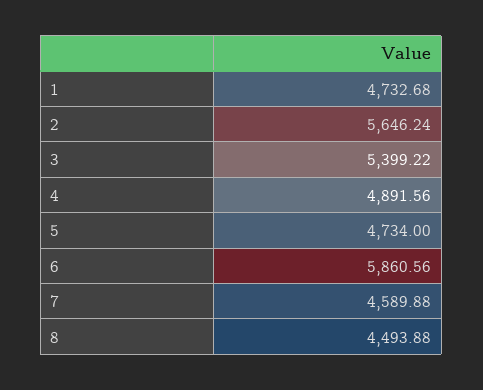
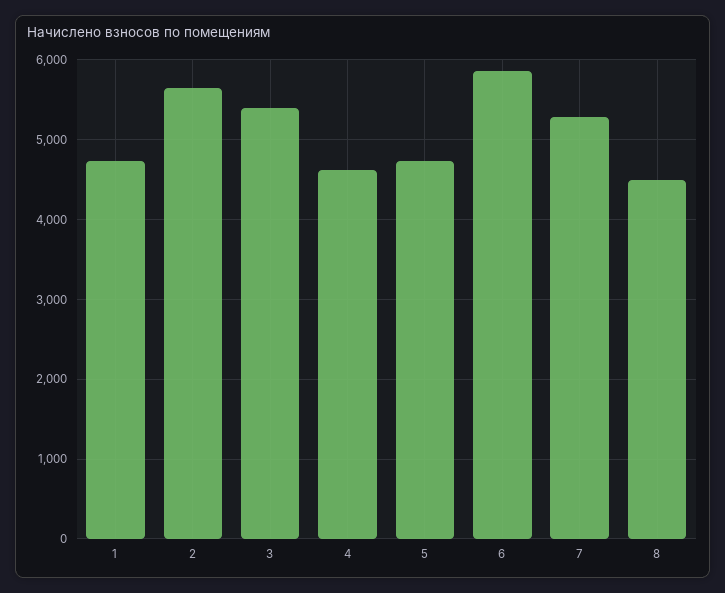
  {
    "1": 4732.68,
    "2": 5646.24,
    "3": 5399.22,
-   "4": 4891.56,
+   "4": 4600,
    "5": 4734,
    "6": 5860.56,
-   "7": 4589.88,
+   "7": 5300,
    "8": 4493.88
  }

